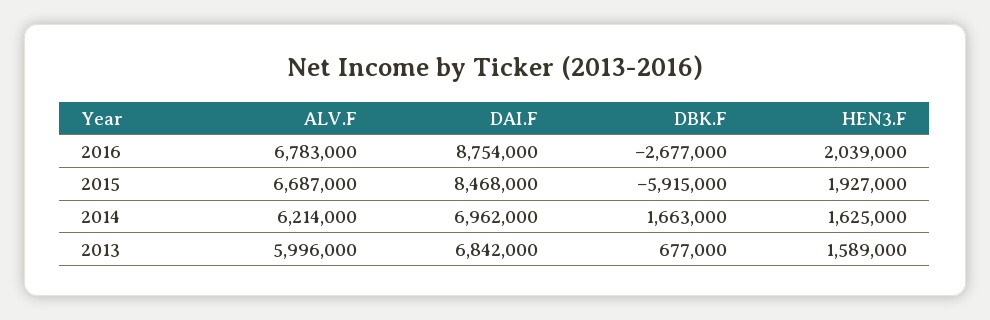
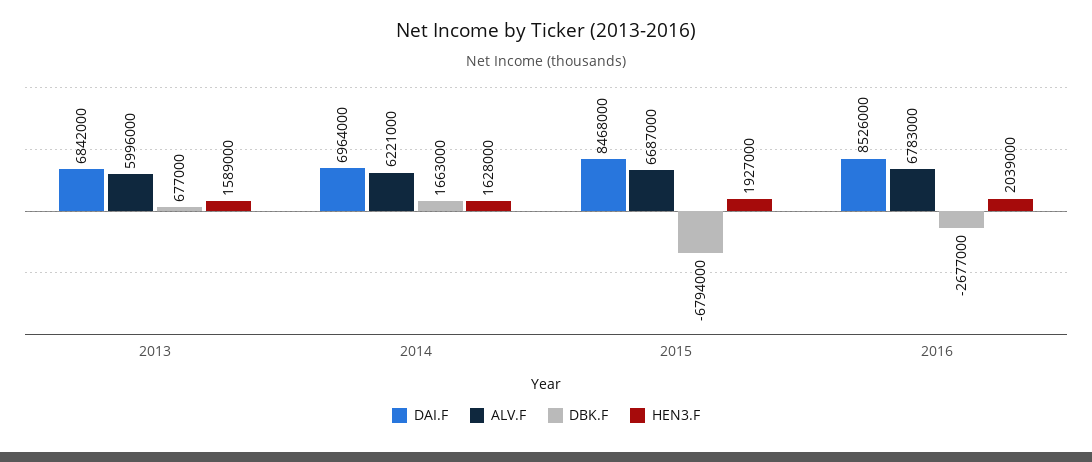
  {
    "ALV.F": {
      "2016": 6783000,
      "2015": 6687000,
-     "2014": 6214000,
+     "2014": 6221000,
      "2013": 5996000
    },
    "DAI.F": {
-     "2016": 8754000,
+     "2016": 8526000,
      "2015": 8468000,
-     "2014": 6962000,
+     "2014": 6964000,
      "2013": 6842000
    },
    "DBK.F": {
      "2016": -2677000,
-     "2015": -5915000,
+     "2015": -6794000,
      "2014": 1663000,
      "2013": 677000
    },
    "HEN3.F": {
      "2016": 2039000,
      "2015": 1927000,
-     "2014": 1625000,
+     "2014": 1628000,
      "2013": 1589000
    }
  }

